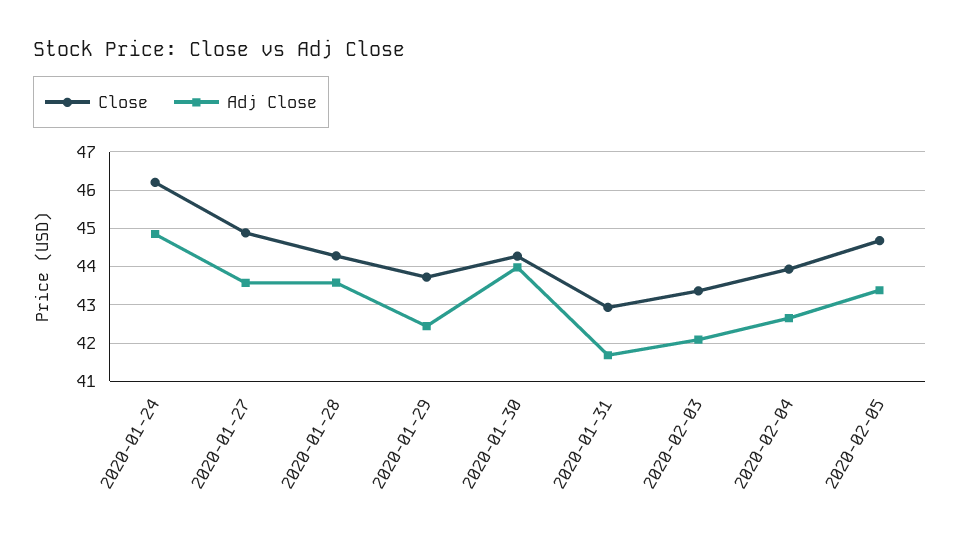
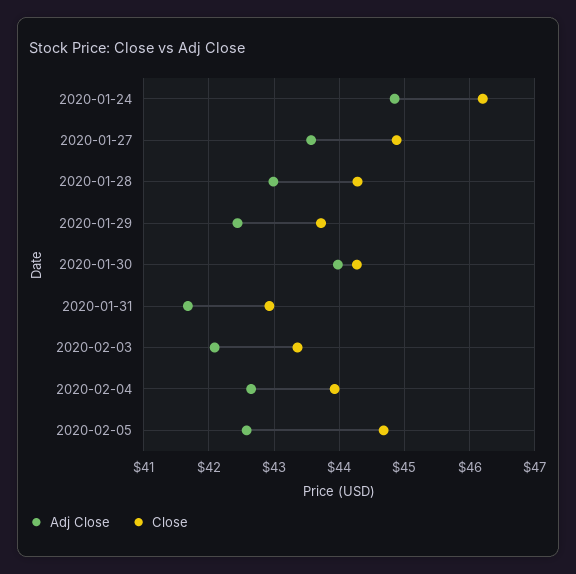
  {
    "Close": {
      "2020-01-24": 46.2,
      "2020-01-27": 44.9,
      "2020-01-28": 44.3,
      "2020-01-29": 43.7,
      "2020-01-30": 44.3,
      "2020-01-31": 42.9,
      "2020-02-03": 43.4,
      "2020-02-04": 43.9,
      "2020-02-05": 44.7
    },
    "Adj Close": {
      "2020-01-24": 44.9,
      "2020-01-27": 43.6,
-     "2020-01-28": 43.6,
+     "2020-01-28": 43,
      "2020-01-29": 42.4,
      "2020-01-30": 44,
      "2020-01-31": 41.7,
      "2020-02-03": 42.1,
      "2020-02-04": 42.7,
-     "2020-02-05": 43.4
+     "2020-02-05": 42.6
    }
  }

